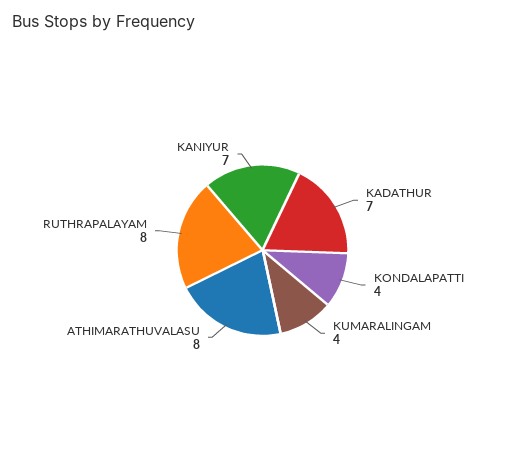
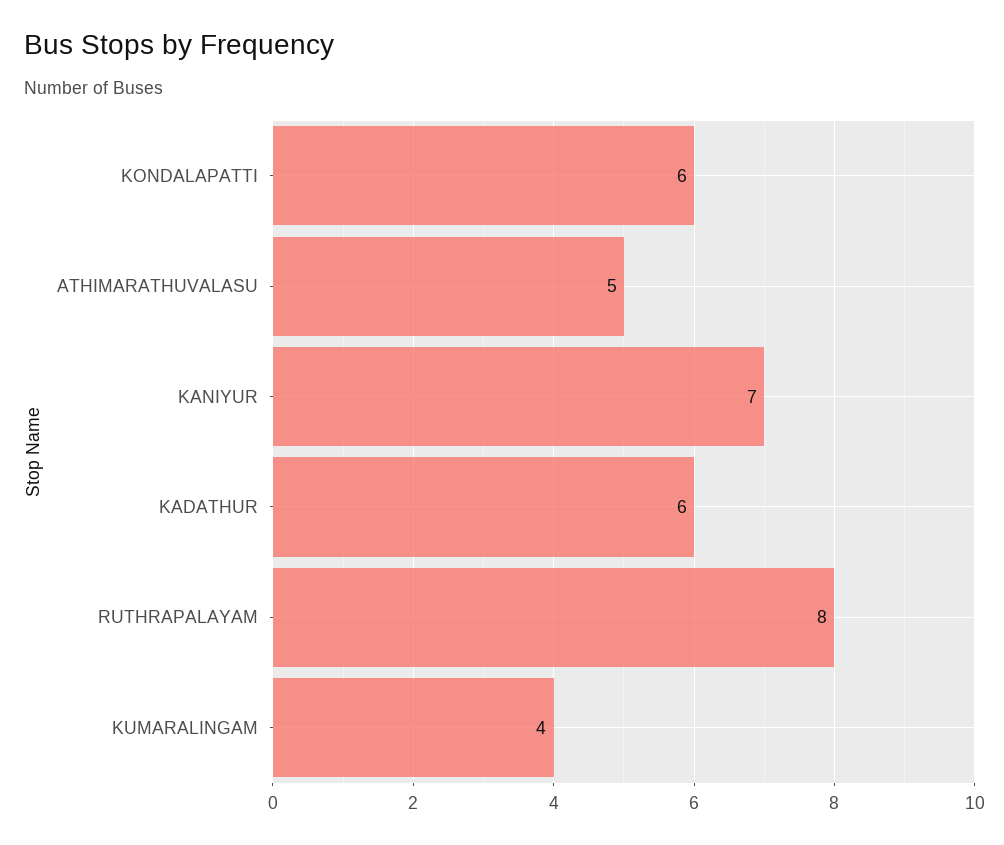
  {
-   "KADATHUR": 7,
+   "KADATHUR": 6,
-   "KONDALAPATTI": 4,
+   "KONDALAPATTI": 6,
    "KUMARALINGAM": 4,
-   "ATHIMARATHUVALASU": 8,
+   "ATHIMARATHUVALASU": 5,
    "RUTHRAPALAYAM": 8,
    "KANIYUR": 7
  }

